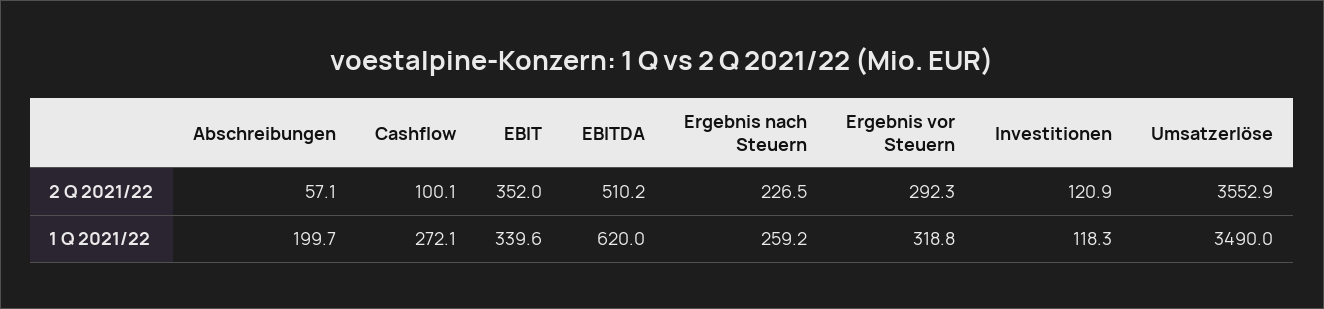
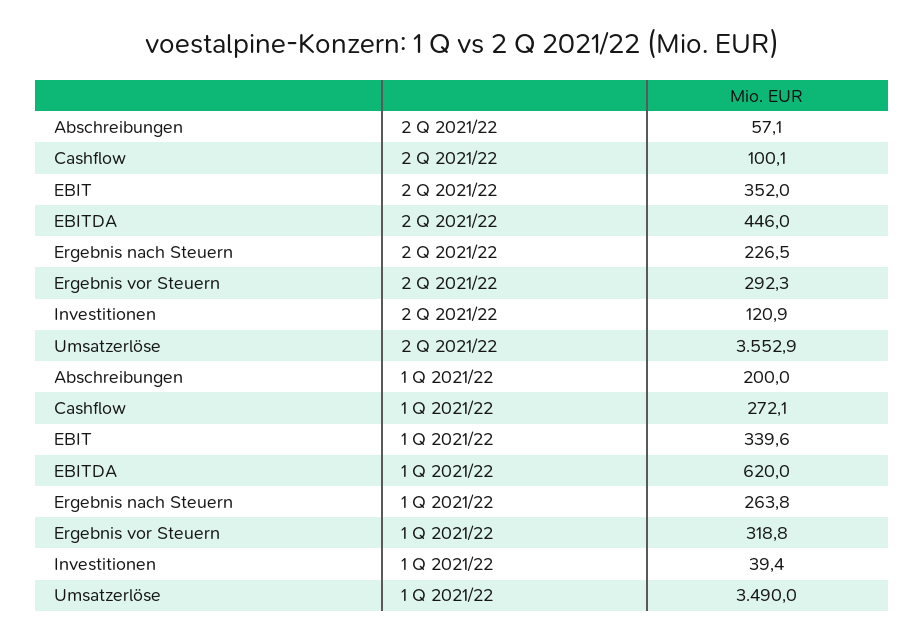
  {
    "Abschreibungen": {
      "2 Q 2021/22": 57.1,
-     "1 Q 2021/22": 199.7
+     "1 Q 2021/22": 200
    },
    "Cashflow": {
      "2 Q 2021/22": 100.1,
      "1 Q 2021/22": 272.1
    },
    "EBIT": {
      "2 Q 2021/22": 352,
      "1 Q 2021/22": 339.6
    },
    "EBITDA": {
-     "2 Q 2021/22": 510.2,
+     "2 Q 2021/22": 446,
      "1 Q 2021/22": 620
    },
    "Ergebnis nach Steuern": {
      "2 Q 2021/22": 226.5,
-     "1 Q 2021/22": 259.2
+     "1 Q 2021/22": 263.8
    },
    "Ergebnis vor Steuern": {
      "2 Q 2021/22": 292.3,
      "1 Q 2021/22": 318.8
    },
    "Investitionen": {
      "2 Q 2021/22": 120.9,
-     "1 Q 2021/22": 118.3
+     "1 Q 2021/22": 39.4
    },
    "Umsatzerlöse": {
      "2 Q 2021/22": 3552.9,
      "1 Q 2021/22": 3490
    }
  }

